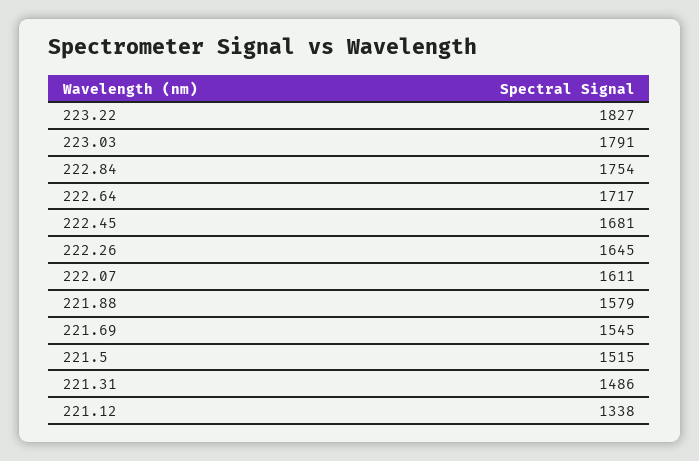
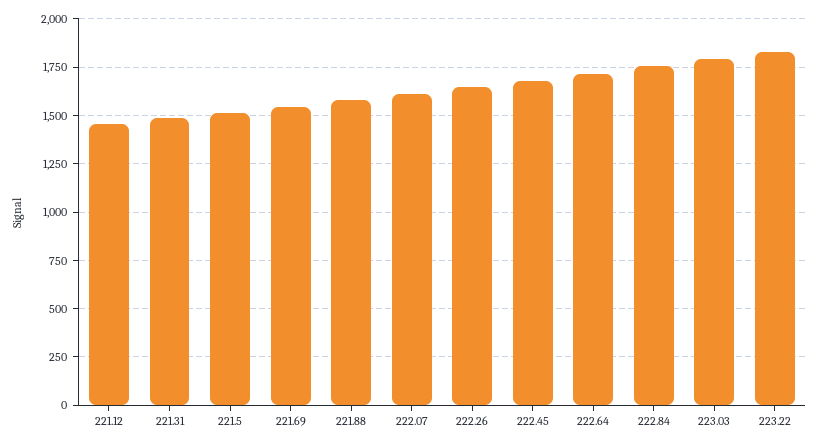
  {
    "223.22": 1827,
    "223.03": 1791,
    "222.84": 1754,
    "222.64": 1717,
    "222.45": 1681,
    "222.26": 1645,
    "222.07": 1611,
    "221.88": 1579,
    "221.69": 1545,
    "221.5": 1515,
    "221.31": 1486,
-   "221.12": 1338
+   "221.12": 1450
  }

